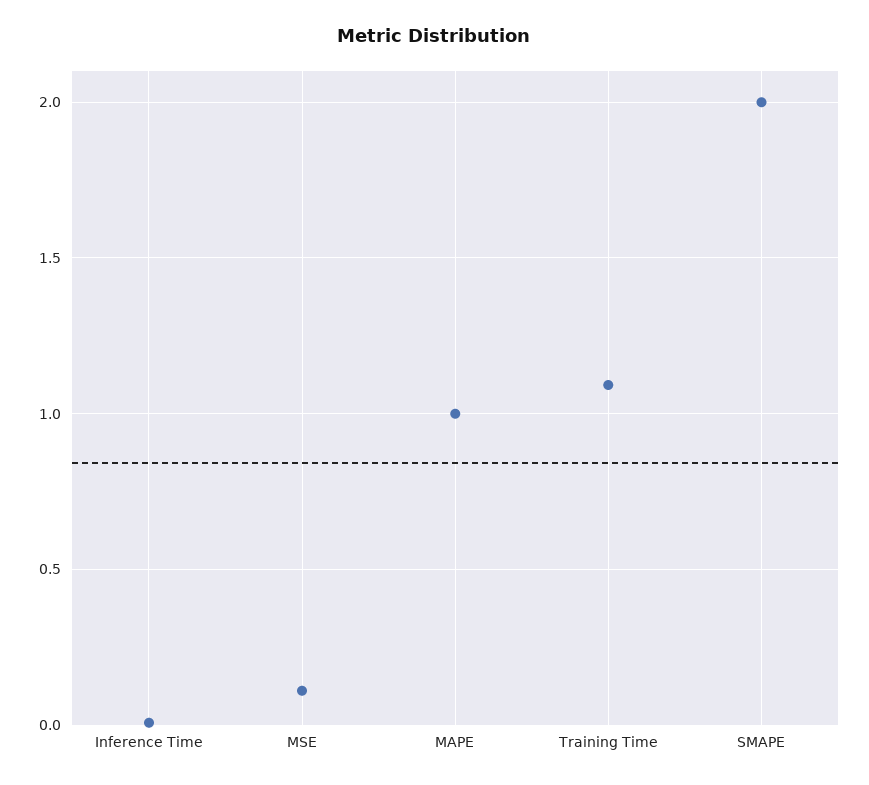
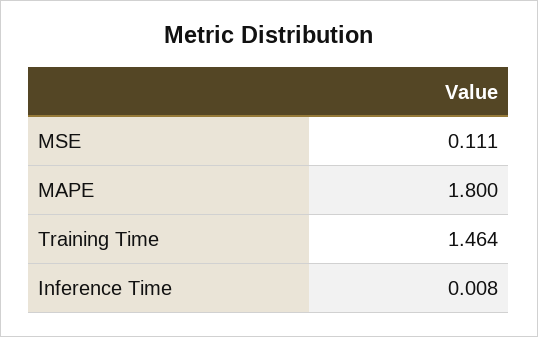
  {
    "Inference Time": 0.008,
    "MSE": 0.111,
-   "MAPE": 1,
+   "MAPE": 1.8,
-   "Training Time": 1.1,
+   "Training Time": 1.464
-   "SMAPE": 2
  }

